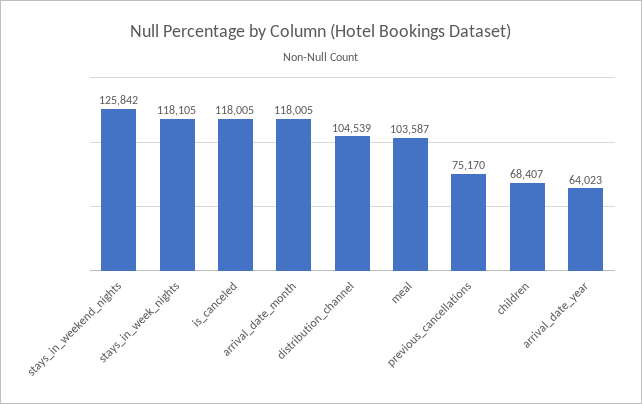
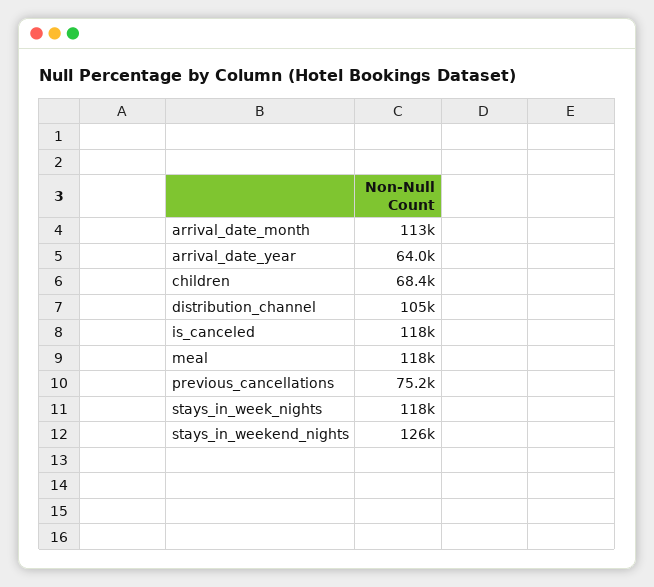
  {
    "stays_in_weekend_nights": 125842,
    "stays_in_week_nights": 118105,
    "is_canceled": 118005,
-   "arrival_date_month": 118005,
+   "arrival_date_month": 113000,
    "distribution_channel": 104539,
-   "meal": 103587,
+   "meal": 118000,
    "previous_cancellations": 75170,
    "children": 68407,
    "arrival_date_year": 64023
  }

